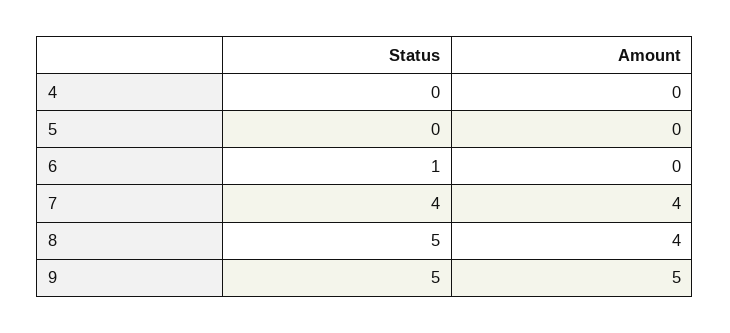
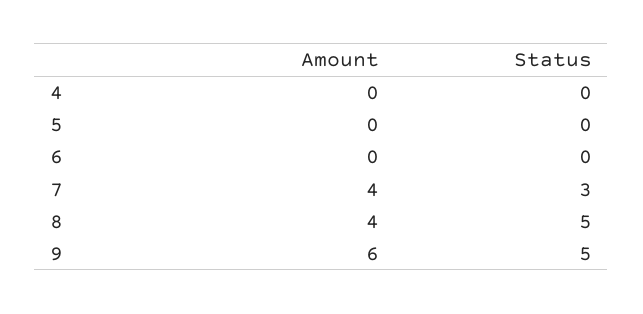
  {
    "Status": {
      "4": 0,
      "5": 0,
-     "6": 1,
+     "6": 0,
-     "7": 4,
+     "7": 3,
      "8": 5,
      "9": 5
    },
    "Amount": {
      "4": 0,
      "5": 0,
      "6": 0,
      "7": 4,
      "8": 4,
-     "9": 5
+     "9": 6
    }
  }

